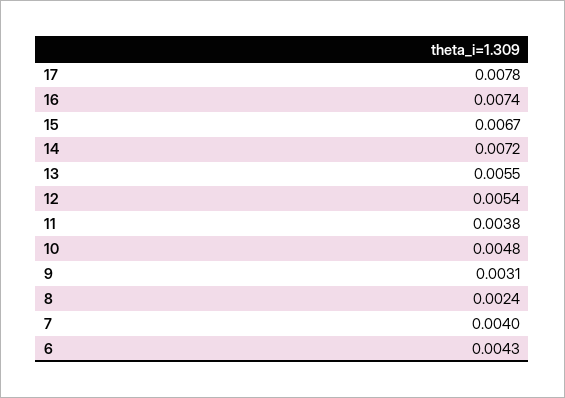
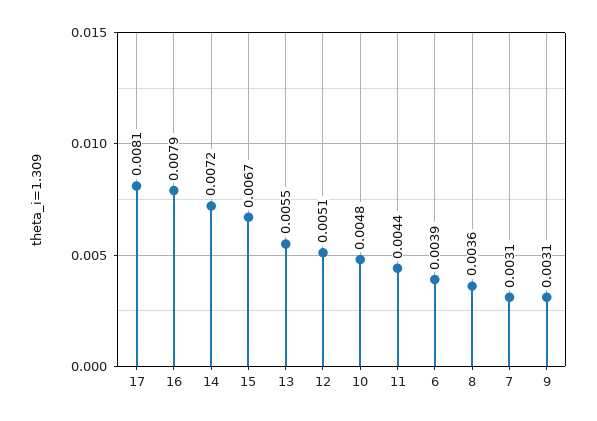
  {
-   "17": 0.0078,
+   "17": 0.0081,
-   "16": 0.0074,
+   "16": 0.0079,
    "15": 0.0067,
    "14": 0.0072,
    "13": 0.0055,
-   "12": 0.0054,
+   "12": 0.0051,
-   "11": 0.0038,
+   "11": 0.0044,
    "10": 0.0048,
    "9": 0.0031,
-   "8": 0.0024,
+   "8": 0.0036,
-   "7": 0.004,
+   "7": 0.0031,
-   "6": 0.0043
+   "6": 0.0039
  }

